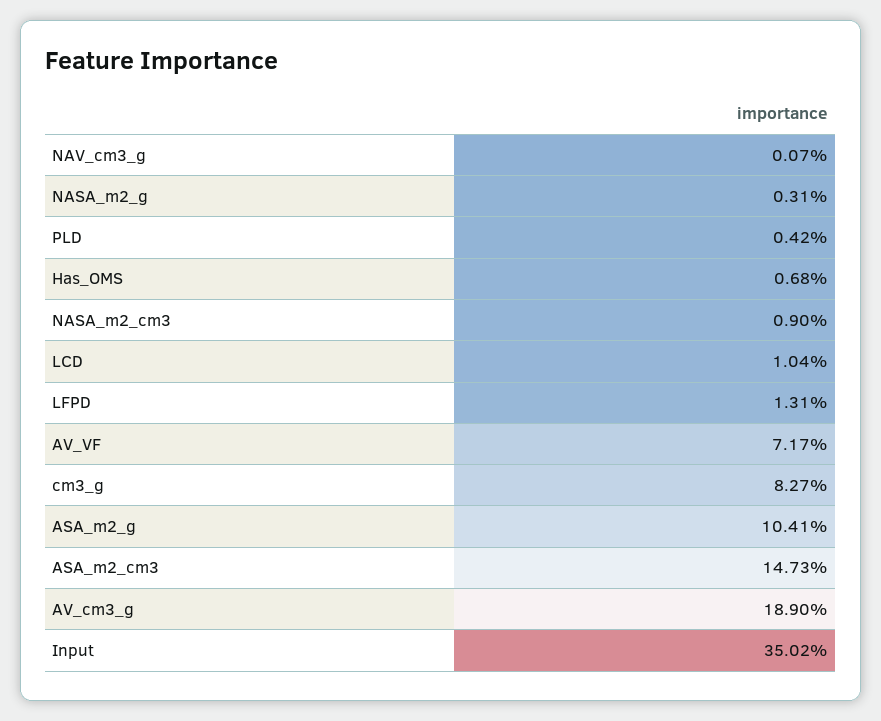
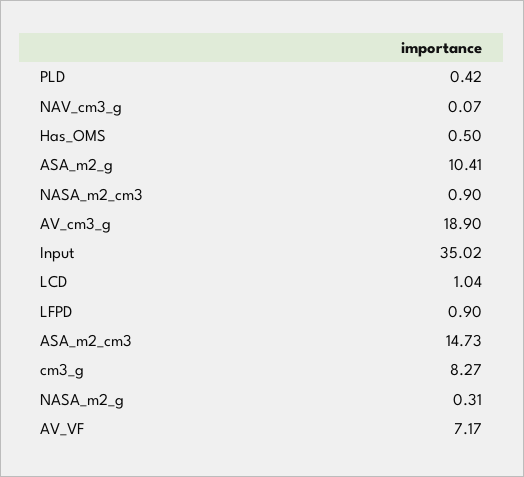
  {
    "NAV_cm3_g": 0.07,
    "NASA_m2_g": 0.31,
    "PLD": 0.42,
-   "Has_OMS": 0.68,
+   "Has_OMS": 0.5,
    "NASA_m2_cm3": 0.9,
    "LCD": 1.04,
-   "LFPD": 1.31,
+   "LFPD": 0.9,
    "AV_VF": 7.17,
    "cm3_g": 8.27,
    "ASA_m2_g": 10.41,
    "ASA_m2_cm3": 14.73,
    "AV_cm3_g": 18.9,
    "Input": 35.02
  }

